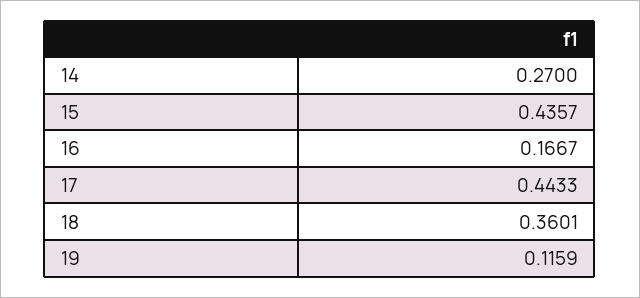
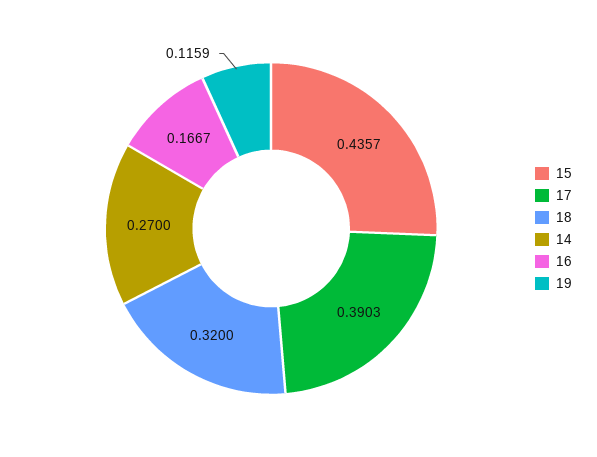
  {
    "14": 0.27,
    "15": 0.4357,
    "16": 0.1667,
-   "17": 0.4433,
+   "17": 0.3903,
-   "18": 0.3601,
+   "18": 0.32,
    "19": 0.1159
  }

